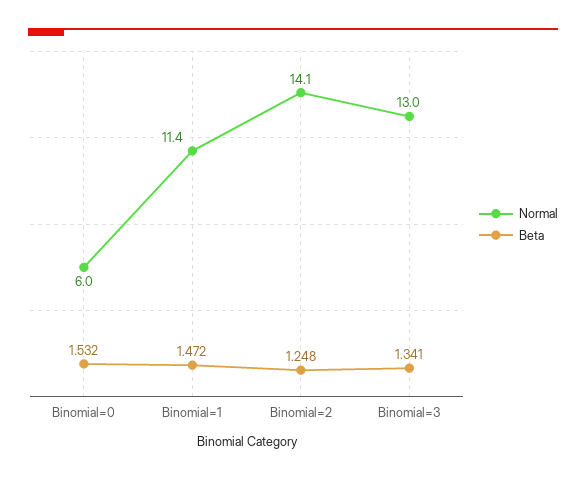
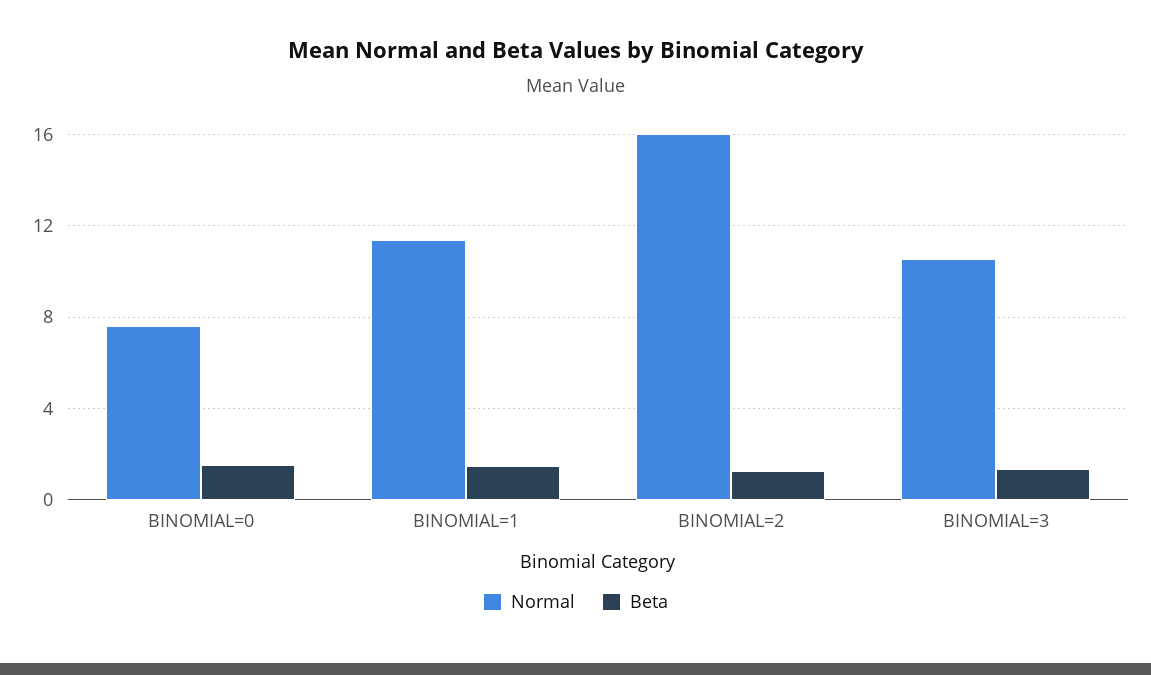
  {
    "Normal": {
-     "Binomial=0": 6,
+     "Binomial=0": 7.5,
      "Binomial=1": 11.4,
-     "Binomial=2": 14.1,
+     "Binomial=2": 16,
-     "Binomial=3": 13
+     "Binomial=3": 10.5
    },
    "Beta": {
      "Binomial=0": 1.532,
      "Binomial=1": 1.472,
      "Binomial=2": 1.248,
      "Binomial=3": 1.341
    }
  }

